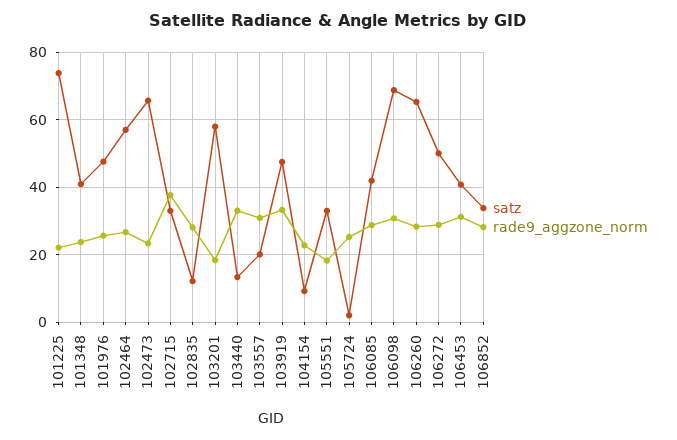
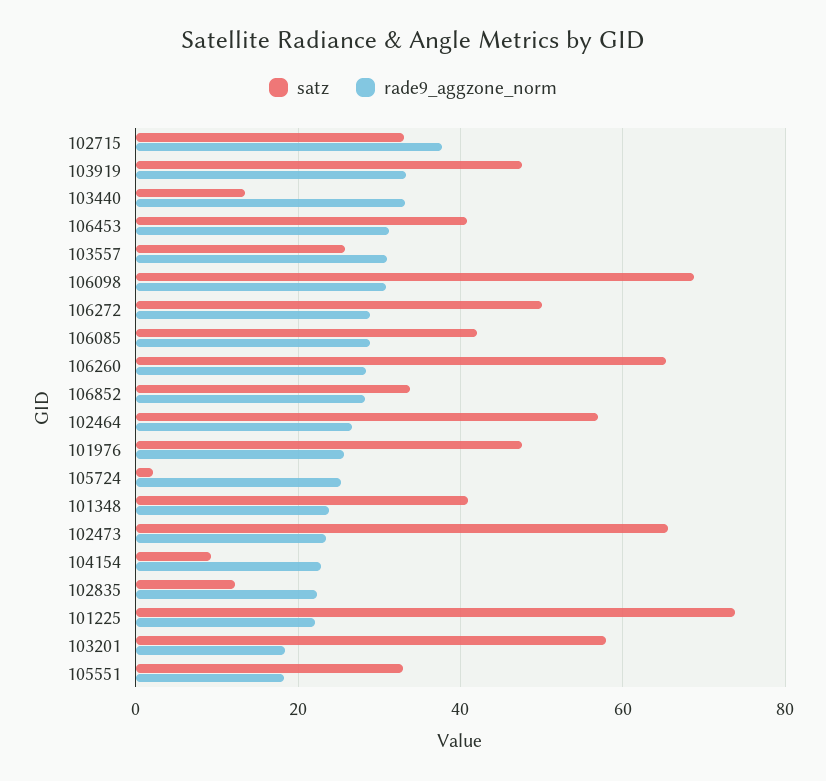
  {
    "satz": {
      "101225": 74,
      "101348": 40,
      "101976": 48,
      "102464": 56,
      "102473": 66,
      "102715": 34,
      "102835": 12,
      "103201": 58,
      "103440": 14,
-     "103557": 20,
+     "103557": 26,
      "103919": 48,
      "104154": 10,
      "105551": 32,
      "105724": 2,
      "106085": 42,
      "106098": 68,
      "106260": 66,
      "106272": 50,
      "106453": 40,
      "106852": 34
    },
    "rade9_aggzone_norm": {
      "101225": 22,
      "101348": 24,
      "101976": 26,
      "102464": 26,
      "102473": 24,
      "102715": 38,
-     "102835": 28,
+     "102835": 22,
      "103201": 18,
      "103440": 34,
      "103557": 30,
      "103919": 34,
      "104154": 22,
      "105551": 18,
      "105724": 26,
      "106085": 28,
      "106098": 30,
      "106260": 28,
      "106272": 28,
      "106453": 32,
      "106852": 28
    }
  }

